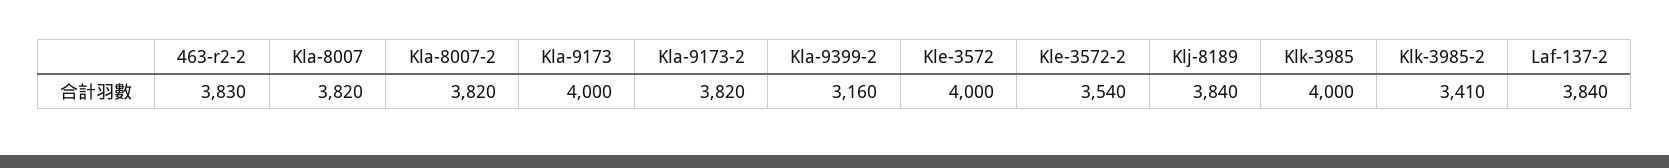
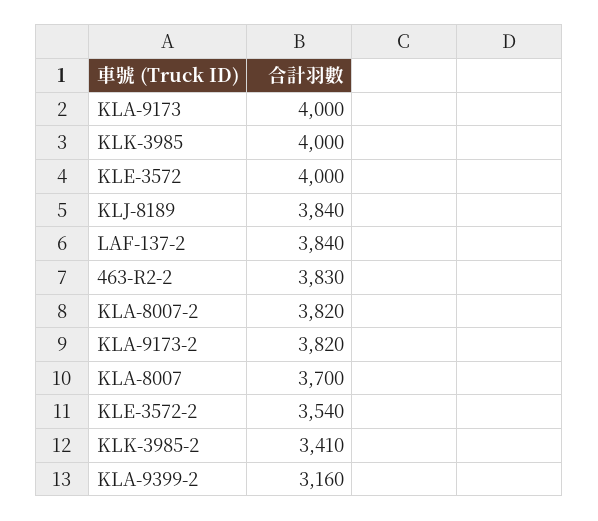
  {
    "463-r2-2": 3830,
-   "Kla-8007": 3820,
+   "Kla-8007": 3700,
    "Kla-8007-2": 3820,
    "Kla-9173": 4000,
    "Kla-9173-2": 3820,
    "Kla-9399-2": 3160,
    "Kle-3572": 4000,
    "Kle-3572-2": 3540,
    "Klj-8189": 3840,
    "Klk-3985": 4000,
    "Klk-3985-2": 3410,
    "Laf-137-2": 3840
  }

